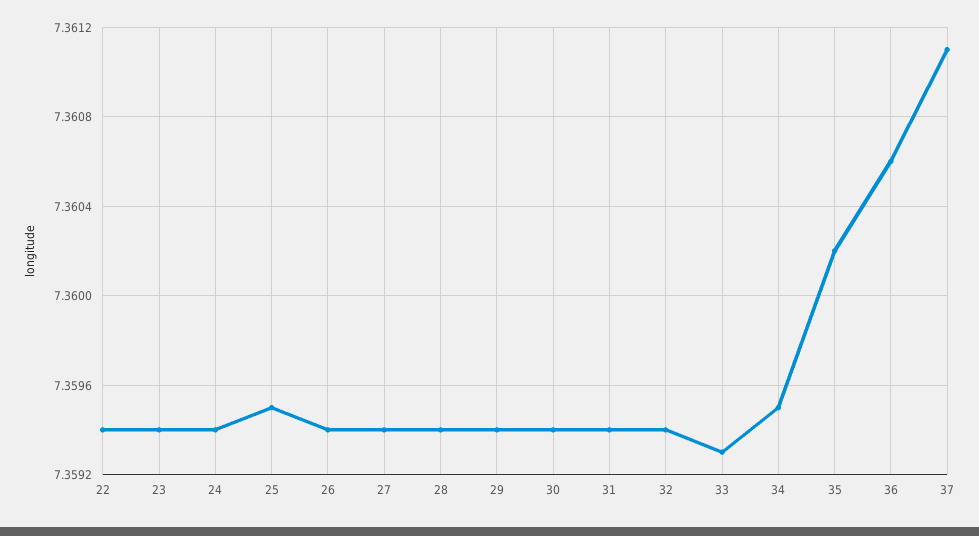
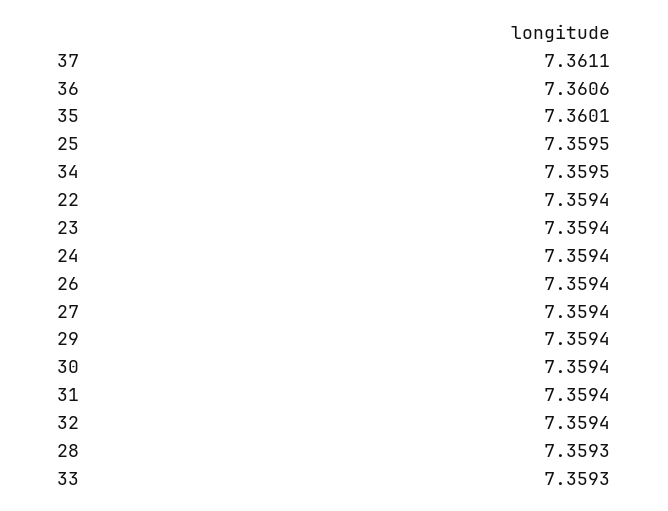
  {
    "22": 7.3594,
    "23": 7.3594,
    "24": 7.3594,
    "25": 7.3595,
    "26": 7.3594,
    "27": 7.3594,
-   "28": 7.3594,
+   "28": 7.3593,
    "29": 7.3594,
    "30": 7.3594,
    "31": 7.3594,
    "32": 7.3594,
    "33": 7.3593,
    "34": 7.3595,
-   "35": 7.3602,
+   "35": 7.3601,
    "36": 7.3606,
    "37": 7.3611
  }

